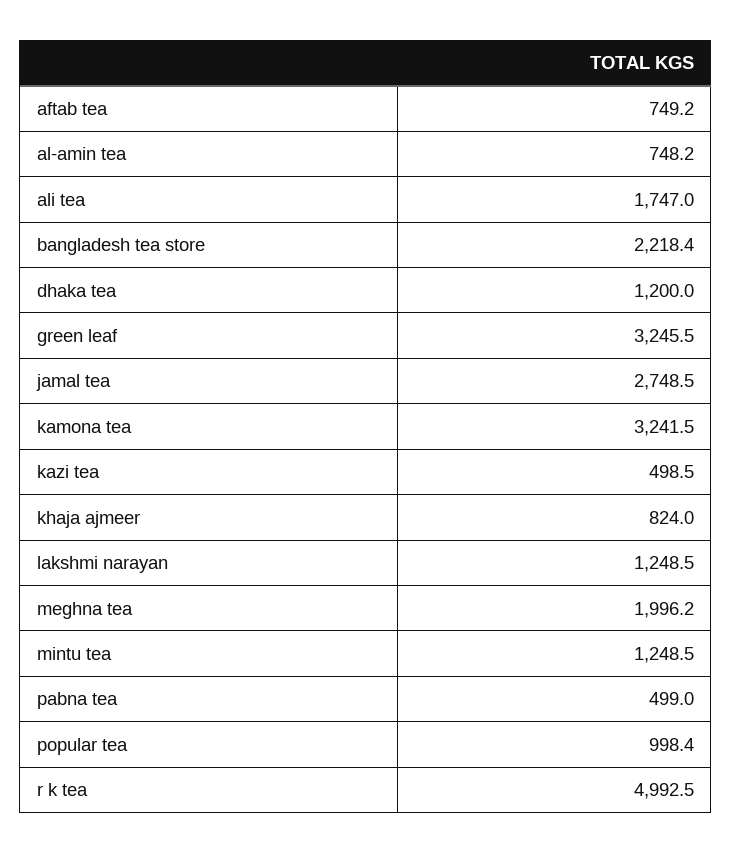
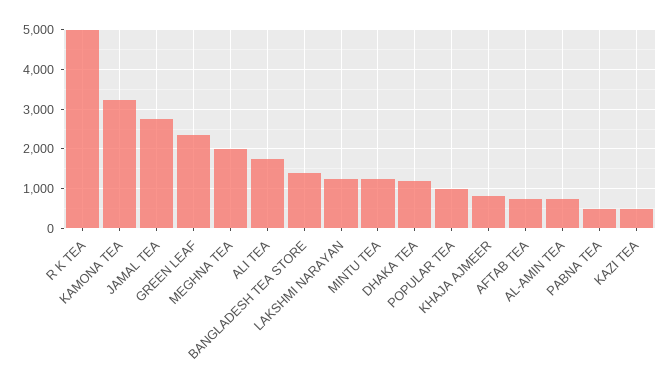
  {
    "aftab tea": 749.2,
    "al-amin tea": 748.2,
    "ali tea": 1747,
-   "bangladesh tea store": 2218.4,
+   "bangladesh tea store": 1400,
    "dhaka tea": 1200,
-   "green leaf": 3245.5,
+   "green leaf": 2400,
    "jamal tea": 2748.5,
    "kamona tea": 3241.5,
    "kazi tea": 498.5,
    "khaja ajmeer": 824,
    "lakshmi narayan": 1248.5,
    "meghna tea": 1996.2,
    "mintu tea": 1248.5,
    "pabna tea": 499,
    "popular tea": 998.4,
    "r k tea": 4992.5
  }

